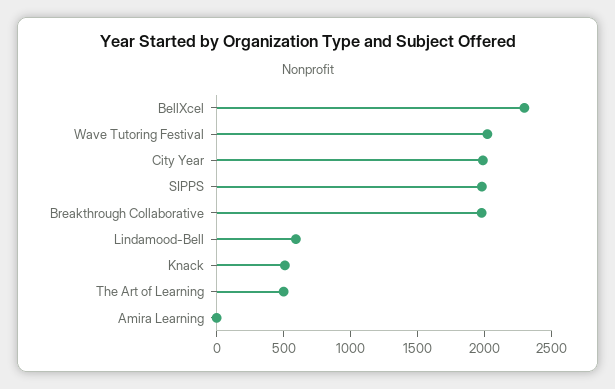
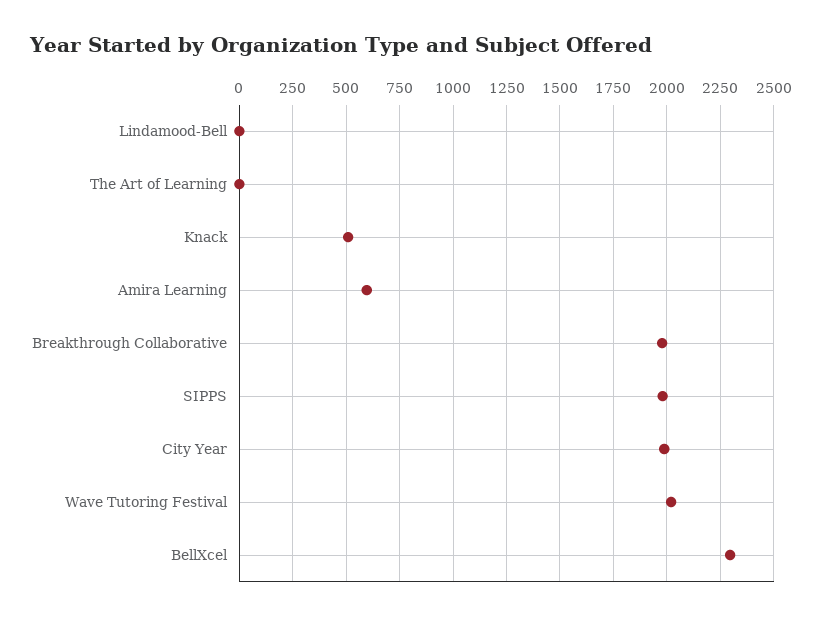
  {
    "BellXcel": 2300,
    "Wave Tutoring Festival": 2000,
    "City Year": 2000,
    "SIPPS": 2000,
    "Breakthrough Collaborative": 2000,
-   "Lindamood-Bell": 600,
+   "Lindamood-Bell": 0,
    "Knack": 500,
-   "The Art of Learning": 500,
+   "The Art of Learning": 0,
-   "Amira Learning": 0
+   "Amira Learning": 600
  }

